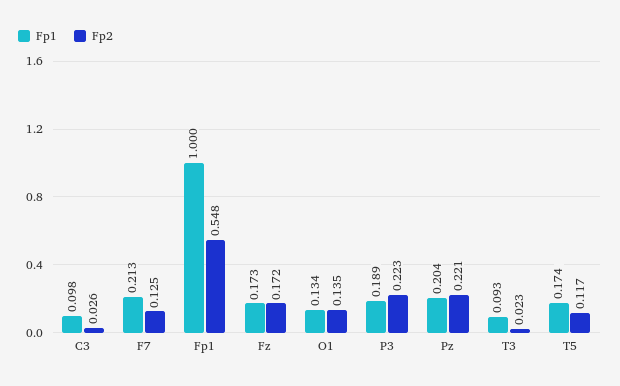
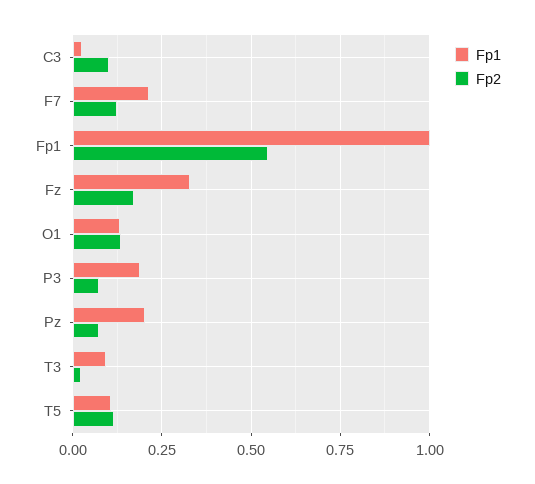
  {
    "Fp1": {
-     "C3": 0.098,
+     "C3": 0.025,
      "F7": 0.213,
      "Fp1": 1,
-     "Fz": 0.173,
+     "Fz": 0.325,
      "O1": 0.134,
      "P3": 0.189,
      "Pz": 0.204,
      "T3": 0.093,
-     "T5": 0.174
+     "T5": 0.1
    },
    "Fp2": {
-     "C3": 0.026,
+     "C3": 0.1,
      "F7": 0.125,
      "Fp1": 0.548,
      "Fz": 0.172,
      "O1": 0.135,
-     "P3": 0.223,
+     "P3": 0.075,
-     "Pz": 0.221,
+     "Pz": 0.075,
      "T3": 0.023,
      "T5": 0.117
    }
  }

